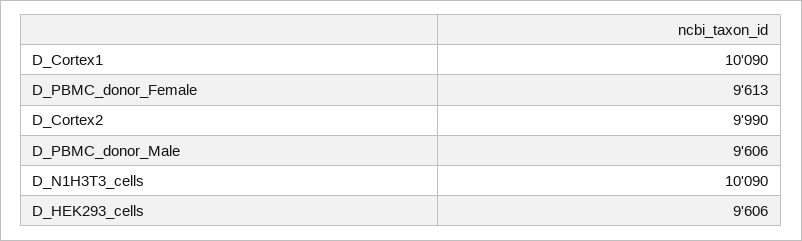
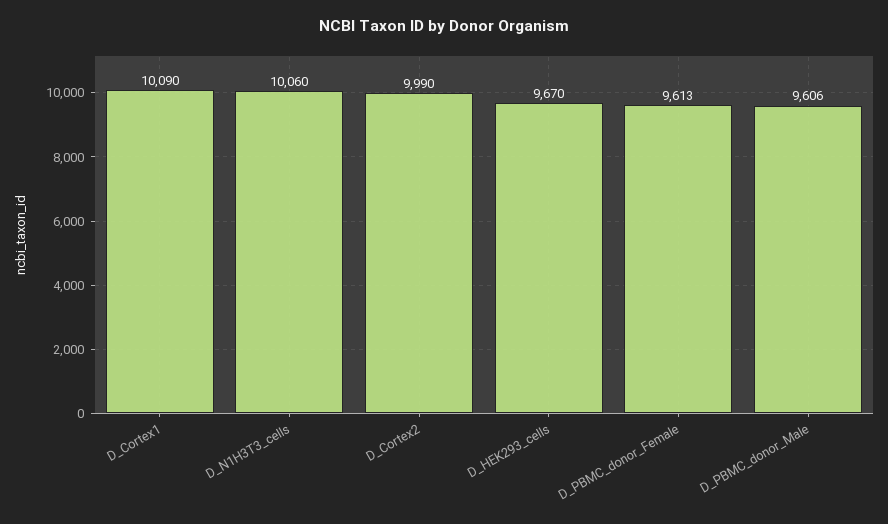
  {
    "D_Cortex1": 10090,
    "D_PBMC_donor_Female": 9613,
    "D_Cortex2": 9990,
    "D_PBMC_donor_Male": 9606,
-   "D_N1H3T3_cells": 10090,
+   "D_N1H3T3_cells": 10060,
-   "D_HEK293_cells": 9606
+   "D_HEK293_cells": 9670
  }

